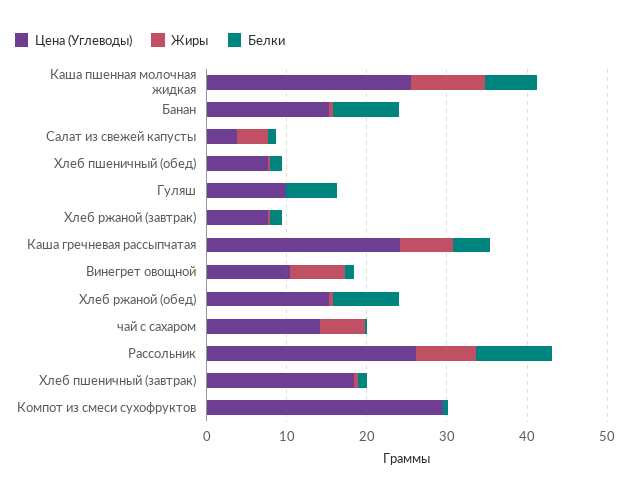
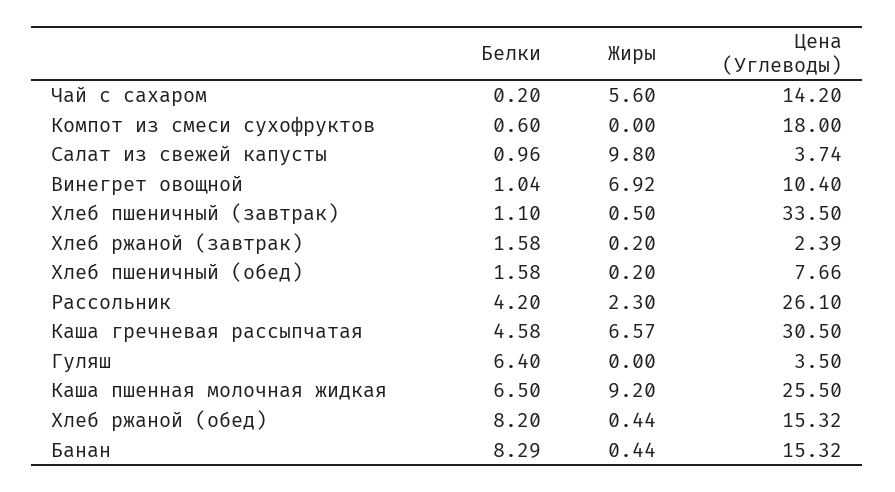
  {
    "Цена (Углеводы)": {
      "Каша пшенная молочная жидкая": 25.5,
      "Банан": 15.32,
      "Салат из свежей капусты": 3.74,
      "Хлеб пшеничный (обед)": 7.66,
-     "Гуляш": 10,
+     "Гуляш": 3.5,
-     "Хлеб ржаной (завтрак)": 8,
+     "Хлеб ржаной (завтрак)": 2.39,
-     "Каша гречневая рассыпчатая": 24,
+     "Каша гречневая рассыпчатая": 30.5,
      "Винегрет овощной": 10.4,
      "Хлеб ржаной (обед)": 15.32,
      "чай с сахаром": 14.2,
      "Рассольник": 26.1,
-     "Хлеб пшеничный (завтрак)": 18,
+     "Хлеб пшеничный (завтрак)": 33.5,
-     "Компот из смеси сухофруктов": 30
+     "Компот из смеси сухофруктов": 18
    },
    "Жиры": {
      "Каша пшенная молочная жидкая": 9.2,
      "Банан": 0.44,
-     "Салат из свежей капусты": 4,
+     "Салат из свежей капусты": 9.8,
      "Хлеб пшеничный (обед)": 0.2,
      "Гуляш": 0,
      "Хлеб ржаной (завтрак)": 0.2,
      "Каша гречневая рассыпчатая": 6.57,
      "Винегрет овощной": 6.92,
      "Хлеб ржаной (обед)": 0.44,
      "чай с сахаром": 5.6,
-     "Рассольник": 8,
+     "Рассольник": 2.3,
      "Хлеб пшеничный (завтрак)": 0.5,
      "Компот из смеси сухофруктов": 0
    },
    "Белки": {
      "Каша пшенная молочная жидкая": 6.5,
      "Банан": 8.29,
      "Салат из свежей капусты": 0.96,
      "Хлеб пшеничный (обед)": 1.58,
      "Гуляш": 6.4,
      "Хлеб ржаной (завтрак)": 1.58,
      "Каша гречневая рассыпчатая": 4.58,
      "Винегрет овощной": 1.04,
      "Хлеб ржаной (обед)": 8.2,
      "чай с сахаром": 0.2,
-     "Рассольник": 10,
+     "Рассольник": 4.2,
      "Хлеб пшеничный (завтрак)": 1.1,
      "Компот из смеси сухофруктов": 0.6
    }
  }

